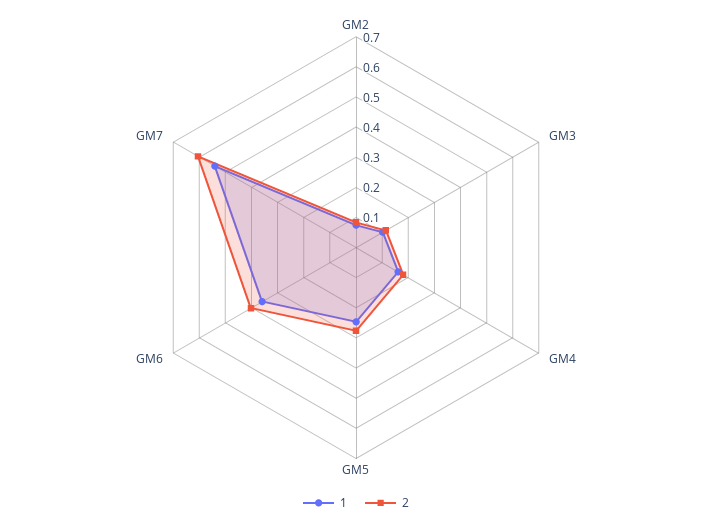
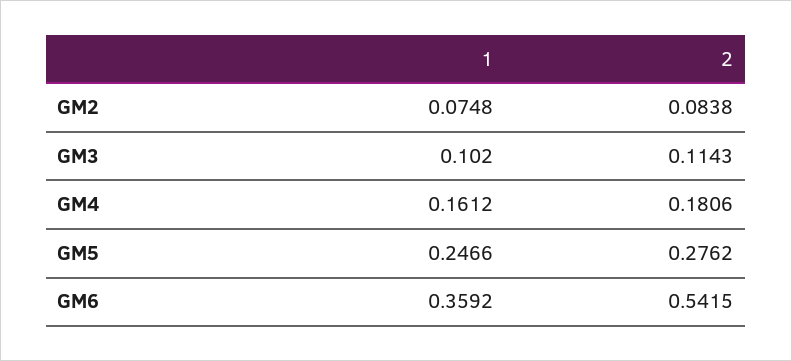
  {
    "1": {
      "GM2": 0.0748,
      "GM3": 0.102,
      "GM4": 0.1612,
      "GM5": 0.2466,
-     "GM6": 0.3592,
+     "GM6": 0.3592
-     "GM7": 0.55
    },
    "2": {
      "GM2": 0.0838,
      "GM3": 0.1143,
      "GM4": 0.1806,
      "GM5": 0.2762,
-     "GM6": 0.4,
+     "GM6": 0.5415
-     "GM7": 0.6
    }
  }

